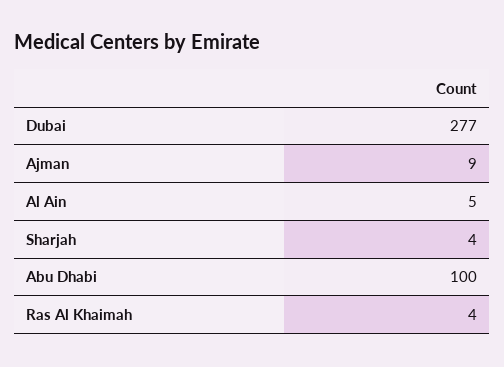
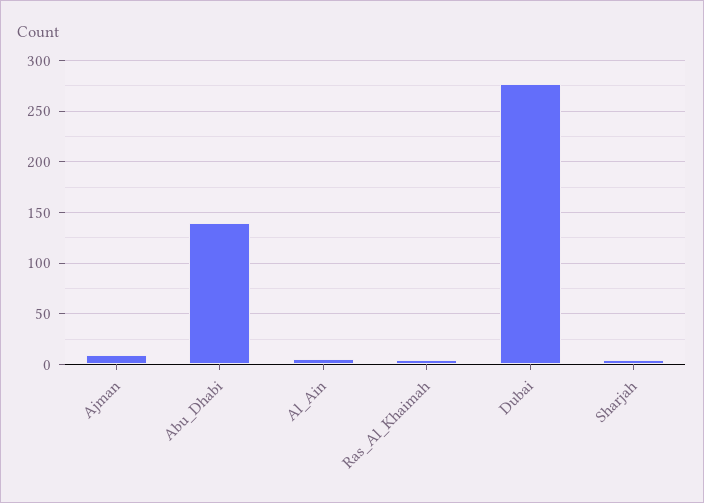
  {
    "Dubai": 277,
    "Ajman": 9,
    "Al Ain": 5,
    "Sharjah": 4,
-   "Abu Dhabi": 100,
+   "Abu Dhabi": 140,
    "Ras Al Khaimah": 4
  }

